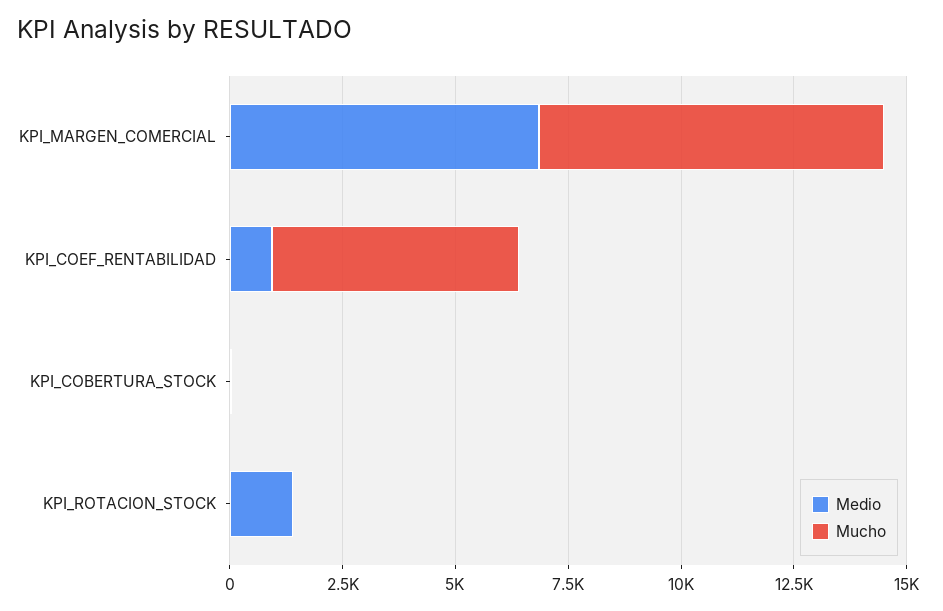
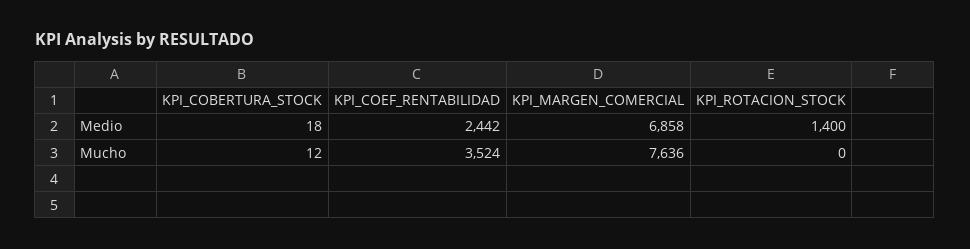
  {
    "Medio": {
      "KPI_MARGEN_COMERCIAL": 6858,
-     "KPI_COEF_RENTABILIDAD": 1000,
+     "KPI_COEF_RENTABILIDAD": 2442,
      "KPI_COBERTURA_STOCK": 18,
      "KPI_ROTACION_STOCK": 1400
    },
    "Mucho": {
      "KPI_MARGEN_COMERCIAL": 7636,
-     "KPI_COEF_RENTABILIDAD": 5500,
+     "KPI_COEF_RENTABILIDAD": 3524,
      "KPI_COBERTURA_STOCK": 12,
      "KPI_ROTACION_STOCK": 0
    }
  }

